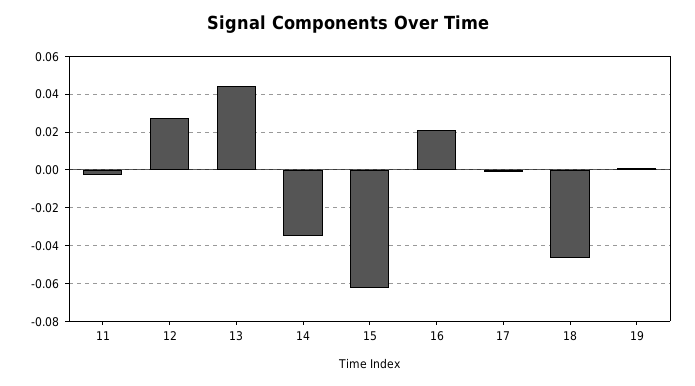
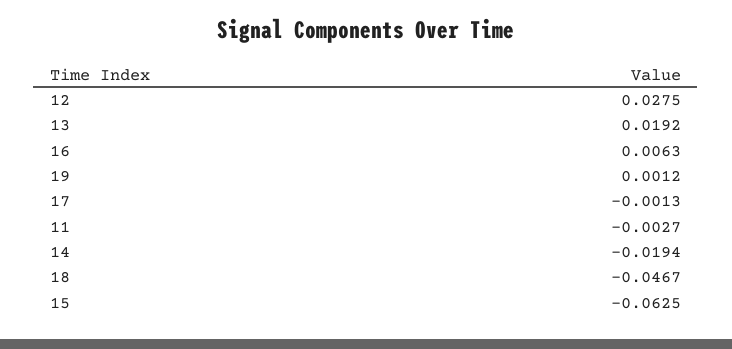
  {
    "11": -0.0027,
    "12": 0.0275,
-   "13": 0.045,
+   "13": 0.0192,
-   "14": -0.035,
+   "14": -0.0194,
    "15": -0.0625,
-   "16": 0.02,
+   "16": 0.0063,
    "17": -0.0013,
    "18": -0.0467,
    "19": 0.0012
  }

